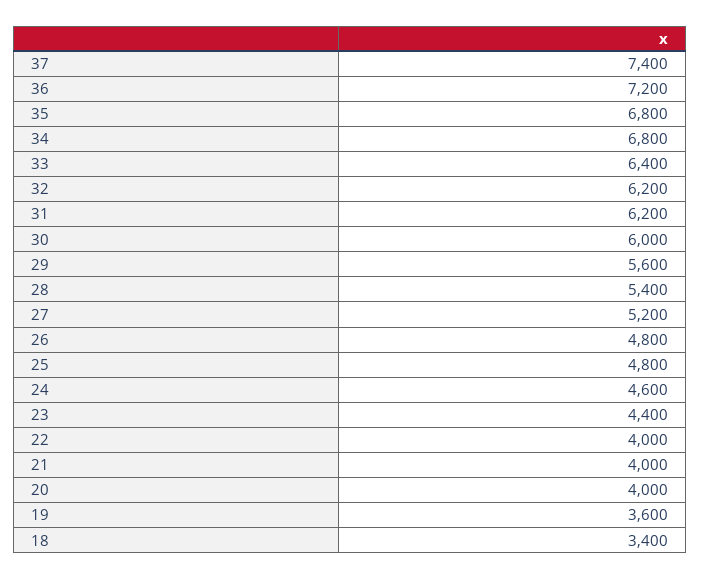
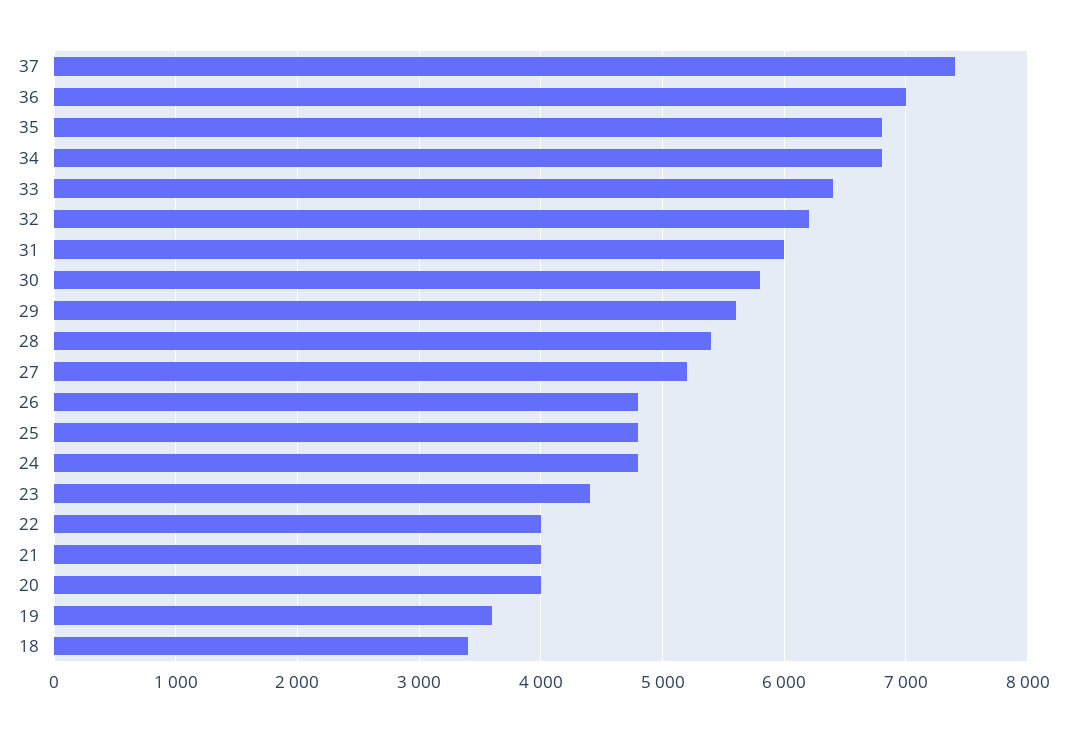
  {
    "37": 7400,
-   "36": 7200,
+   "36": 7000,
    "35": 6800,
    "34": 6800,
    "33": 6400,
    "32": 6200,
-   "31": 6200,
+   "31": 6000,
-   "30": 6000,
+   "30": 5800,
    "29": 5600,
    "28": 5400,
    "27": 5200,
    "26": 4800,
    "25": 4800,
-   "24": 4600,
+   "24": 4800,
    "23": 4400,
    "22": 4000,
    "21": 4000,
    "20": 4000,
    "19": 3600,
    "18": 3400
  }

